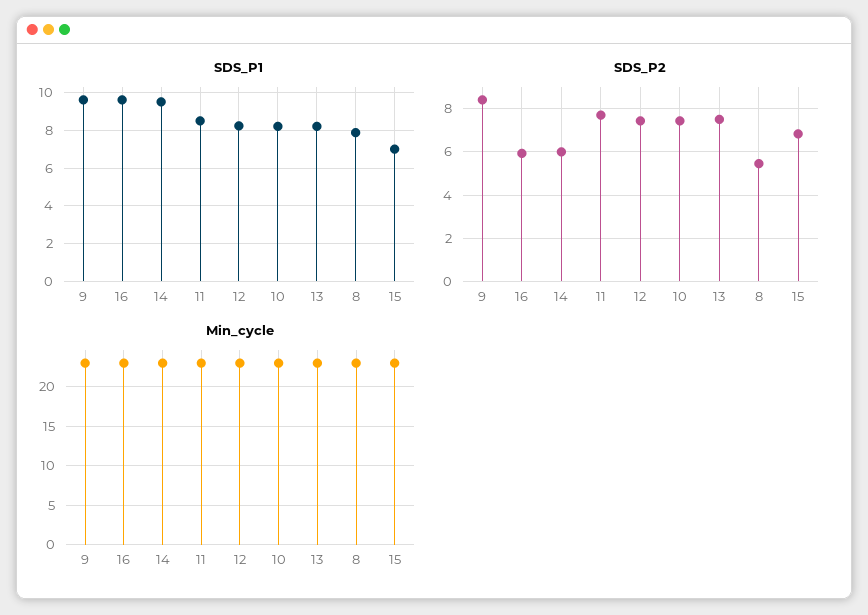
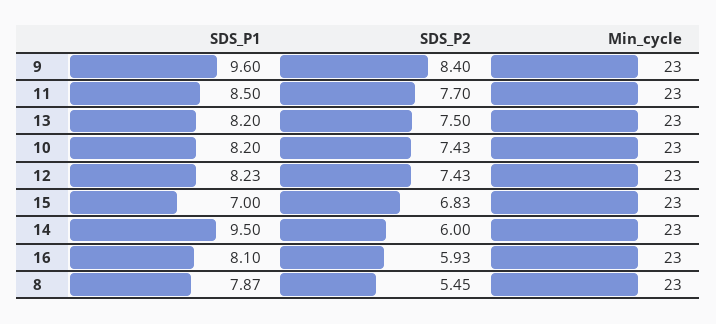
  {
    "SDS_P1": {
      "9": 9.6,
-     "16": 9.5,
+     "16": 8.1,
      "14": 9.5,
      "11": 8.5,
      "12": 8.23,
      "10": 8.2,
      "13": 8.2,
      "8": 7.87,
      "15": 7
    },
    "SDS_P2": {
      "9": 8.4,
      "16": 5.93,
      "14": 6,
      "11": 7.7,
      "12": 7.43,
      "10": 7.43,
      "13": 7.5,
      "8": 5.45,
      "15": 6.83
    },
    "Min_cycle": {
      "9": 23,
      "16": 23,
      "14": 23,
      "11": 23,
      "12": 23,
      "10": 23,
      "13": 23,
      "8": 23,
      "15": 23
    }
  }

